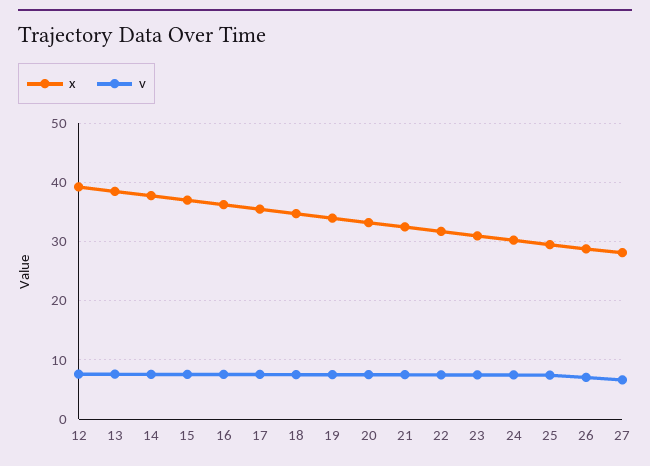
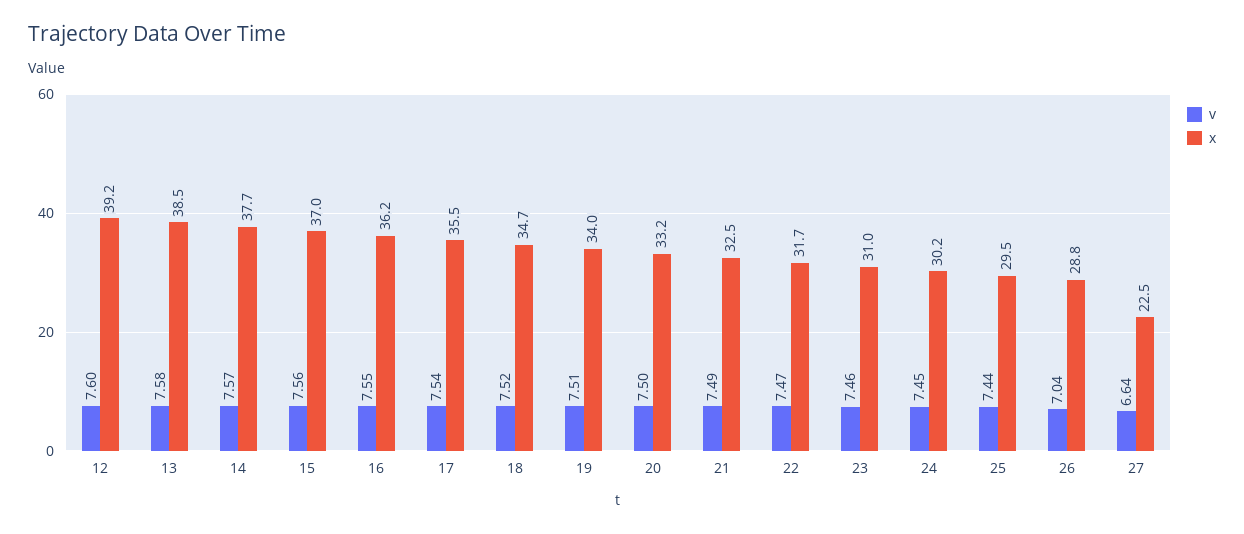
  {
    "x": {
      "12": 39.2,
      "13": 38.5,
      "14": 37.7,
      "15": 37,
      "16": 36.2,
      "17": 35.5,
      "18": 34.7,
      "19": 34,
      "20": 33.2,
      "21": 32.5,
      "22": 31.7,
      "23": 31,
      "24": 30.2,
      "25": 29.5,
      "26": 28.8,
-     "27": 28
+     "27": 22.5
    },
    "v": {
      "12": 7.6,
      "13": 7.58,
      "14": 7.57,
      "15": 7.56,
      "16": 7.55,
      "17": 7.54,
      "18": 7.52,
      "19": 7.51,
      "20": 7.5,
      "21": 7.49,
      "22": 7.47,
      "23": 7.46,
      "24": 7.45,
      "25": 7.44,
      "26": 7.04,
      "27": 6.64
    }
  }

